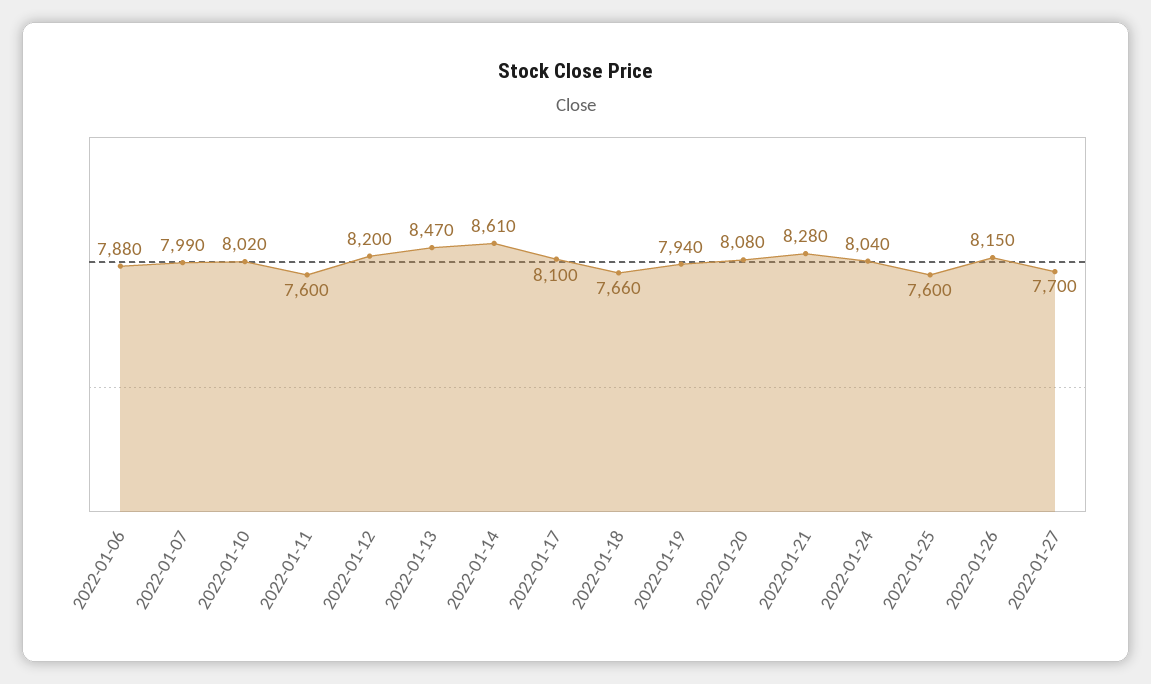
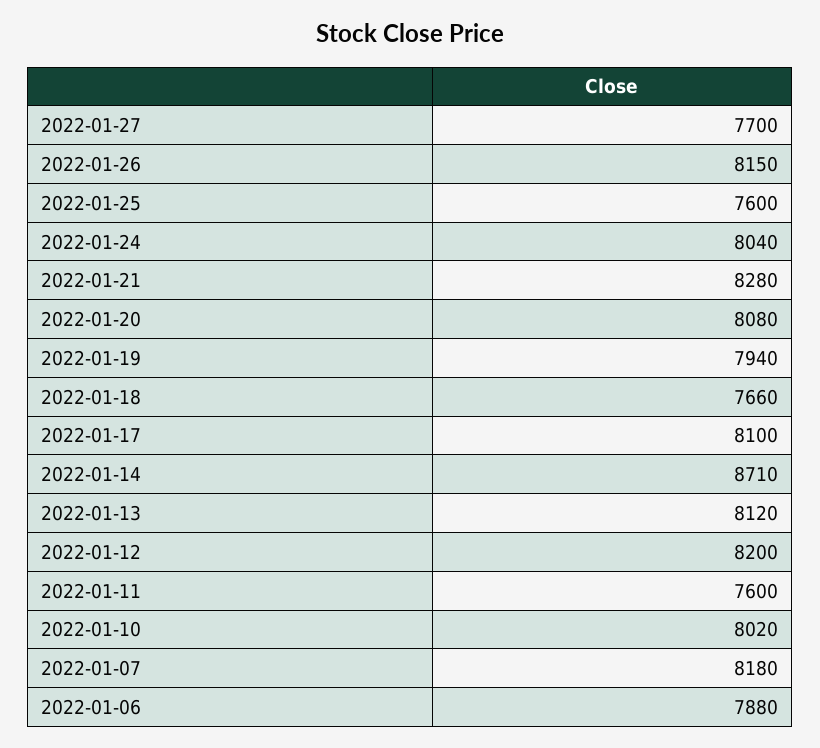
  {
    "2022-01-06": 7880,
-   "2022-01-07": 7990,
+   "2022-01-07": 8180,
    "2022-01-10": 8020,
    "2022-01-11": 7600,
    "2022-01-12": 8200,
-   "2022-01-13": 8470,
+   "2022-01-13": 8120,
-   "2022-01-14": 8610,
+   "2022-01-14": 8710,
    "2022-01-17": 8100,
    "2022-01-18": 7660,
    "2022-01-19": 7940,
    "2022-01-20": 8080,
    "2022-01-21": 8280,
    "2022-01-24": 8040,
    "2022-01-25": 7600,
    "2022-01-26": 8150,
    "2022-01-27": 7700
  }

